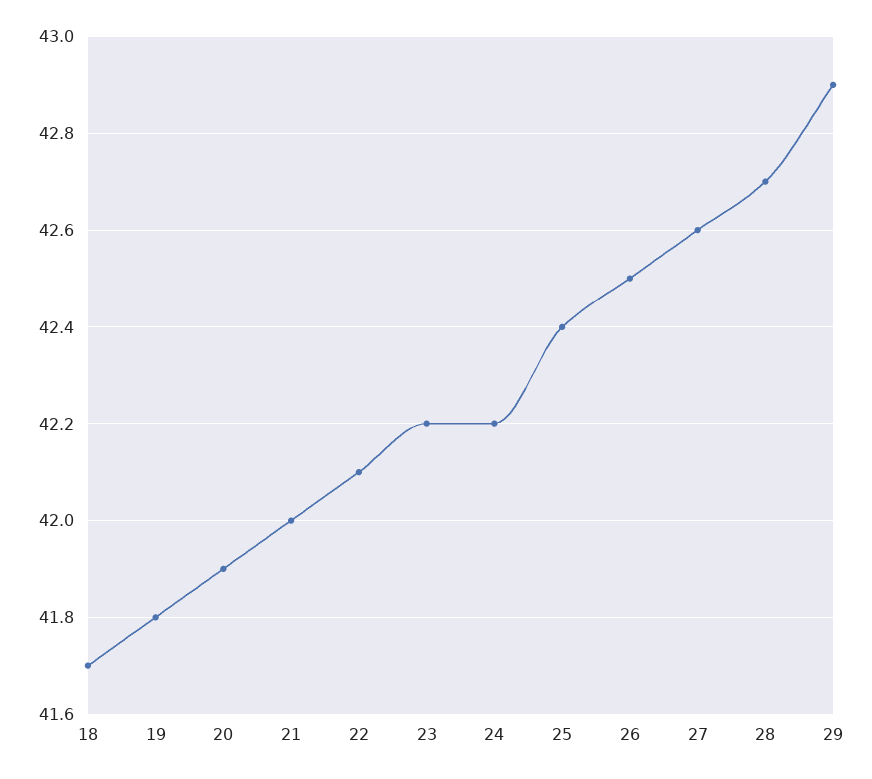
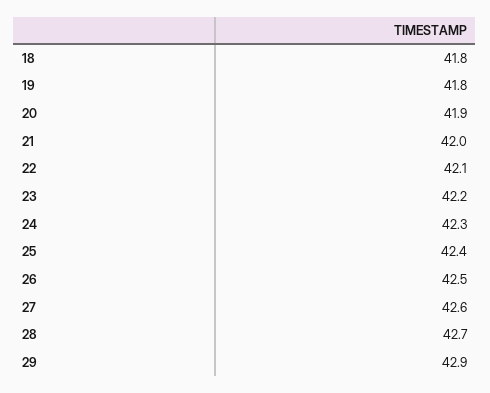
  {
-   "18": 41.7,
+   "18": 41.8,
    "19": 41.8,
    "20": 41.9,
    "21": 42,
    "22": 42.1,
    "23": 42.2,
-   "24": 42.2,
+   "24": 42.3,
    "25": 42.4,
    "26": 42.5,
    "27": 42.6,
    "28": 42.7,
    "29": 42.9
  }

